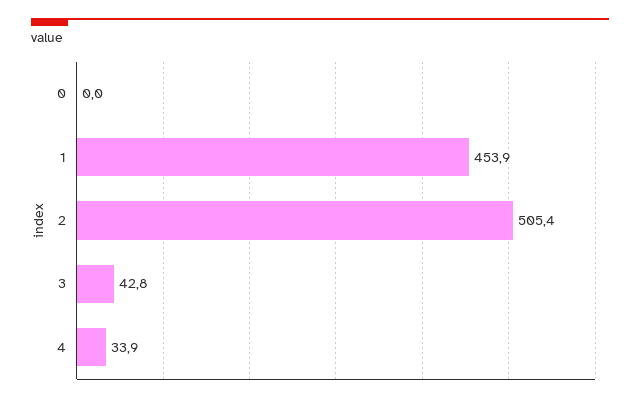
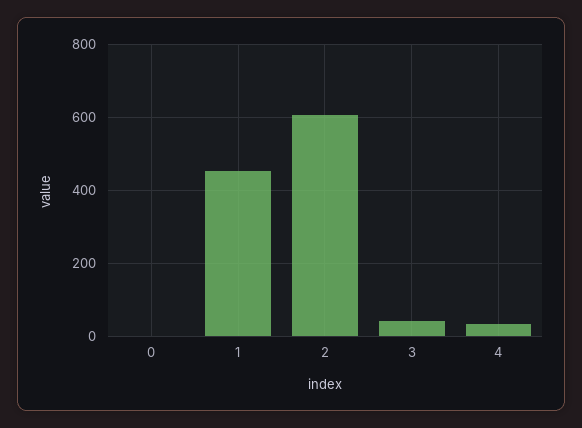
  {
    "0": 0,
    "1": 453.9,
-   "2": 505.4,
+   "2": 600,
    "3": 42.8,
    "4": 33.9
  }

